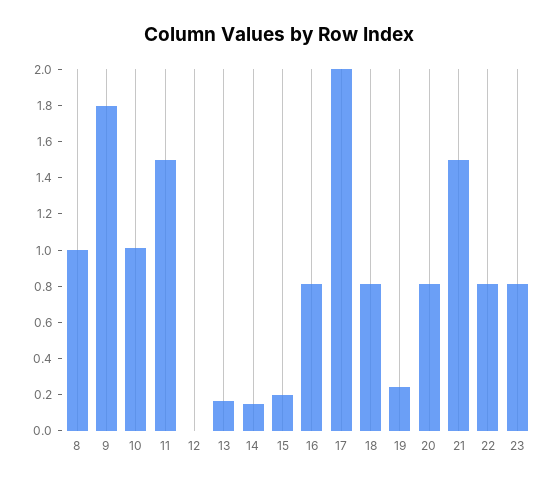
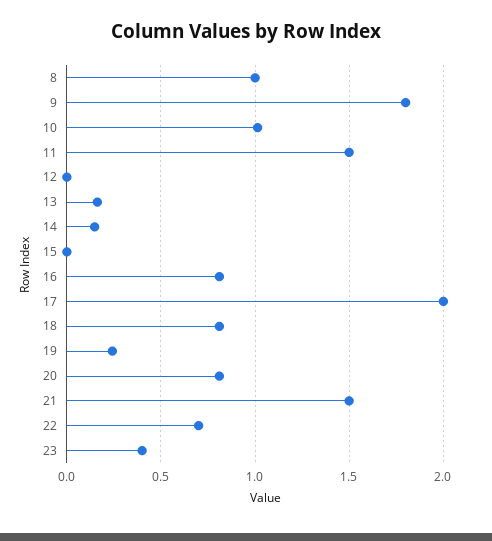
  {
    "8": 1,
    "9": 1.8,
    "10": 1,
    "11": 1.5,
    "12": 0,
    "13": 0.15,
    "14": 0.15,
-   "15": 0.2,
+   "15": 0,
    "16": 0.8,
    "17": 2,
    "18": 0.8,
    "19": 0.25,
    "20": 0.8,
    "21": 1.5,
-   "22": 0.8,
+   "22": 0.7,
-   "23": 0.8
+   "23": 0.4
  }

